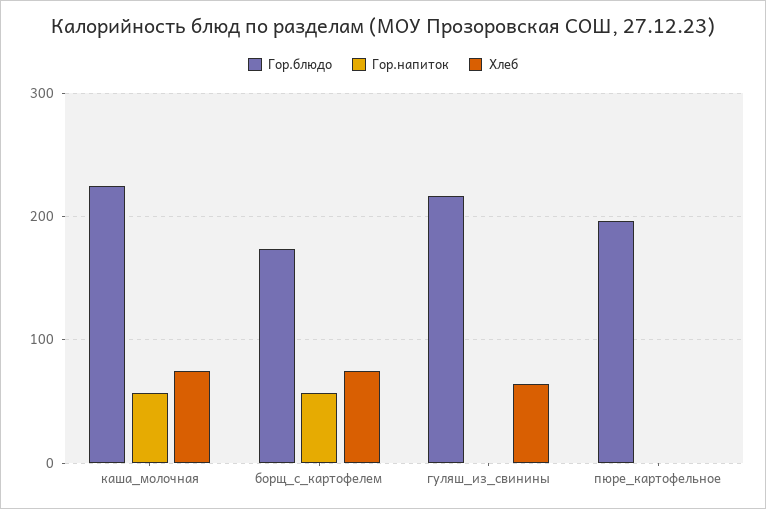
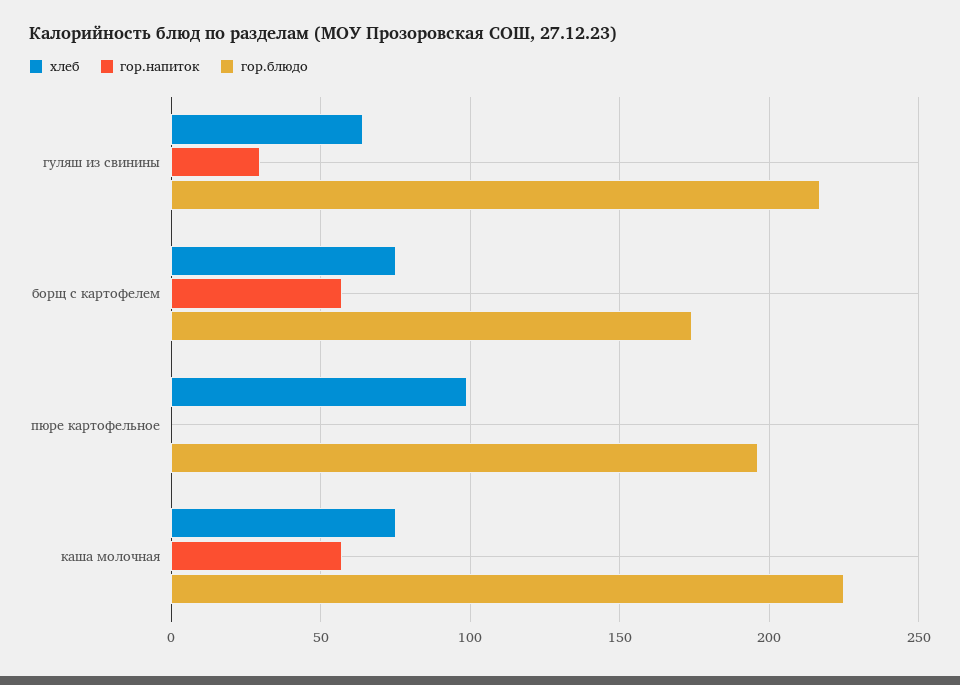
  {
    "Гор.блюдо": {
      "каша_молочная": 225,
      "борщ_с_картофелем": 175,
      "гуляш_из_свинины": 215,
      "пюре_картофельное": 195
    },
    "Гор.напиток": {
      "каша_молочная": 55,
      "борщ_с_картофелем": 55,
-     "гуляш_из_свинины": 0,
+     "гуляш_из_свинины": 30,
      "пюре_картофельное": 0
    },
    "Хлеб": {
      "каша_молочная": 75,
      "борщ_с_картофелем": 75,
      "гуляш_из_свинины": 65,
-     "пюре_картофельное": 0
+     "пюре_картофельное": 100
    }
  }

